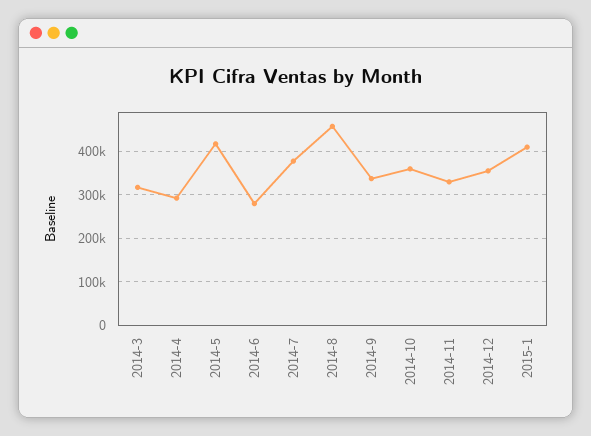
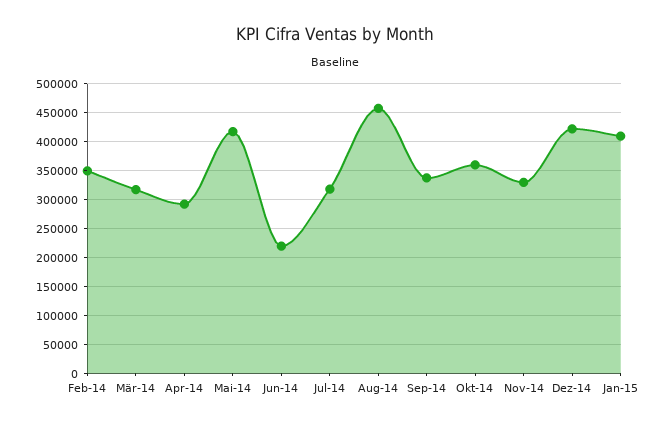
  {
    "2014-3": 320000,
    "2014-4": 300000,
    "2014-5": 420000,
-   "2014-6": 280000,
+   "2014-6": 225000,
-   "2014-7": 380000,
+   "2014-7": 325000,
    "2014-8": 460000,
    "2014-9": 340000,
    "2014-10": 360000,
    "2014-11": 340000,
-   "2014-12": 360000,
+   "2014-12": 425000,
-   "2015-1": 420000
+   "2015-1": 420000,
+   "Feb-14": 350000
  }

